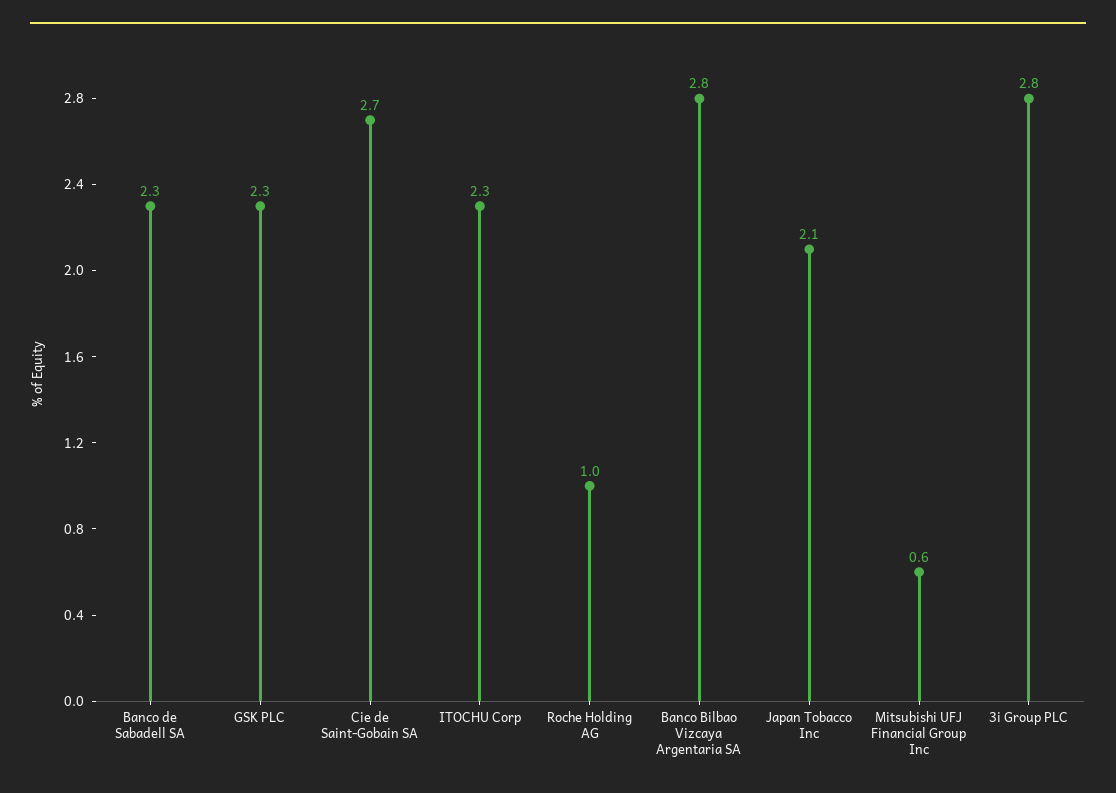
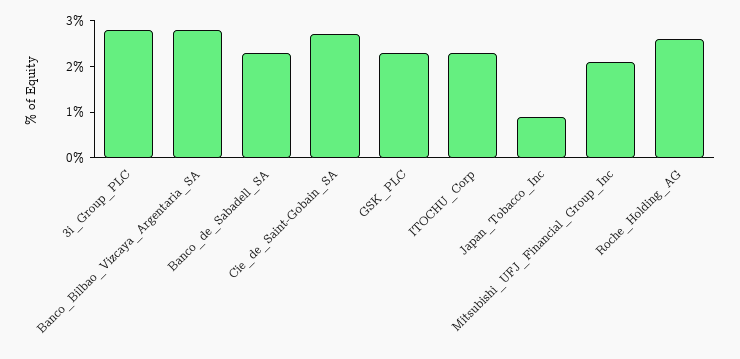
  {
    "Banco de Sabadell SA": 2.3,
    "GSK PLC": 2.3,
    "Cie de Saint-Gobain SA": 2.7,
    "ITOCHU Corp": 2.3,
-   "Roche Holding AG": 1,
+   "Roche Holding AG": 2.5,
    "Banco Bilbao Vizcaya Argentaria SA": 2.8,
-   "Japan Tobacco Inc": 2.1,
+   "Japan Tobacco Inc": 1,
-   "Mitsubishi UFJ Financial Group Inc": 0.6,
+   "Mitsubishi UFJ Financial Group Inc": 2,
    "3i Group PLC": 2.8
  }

